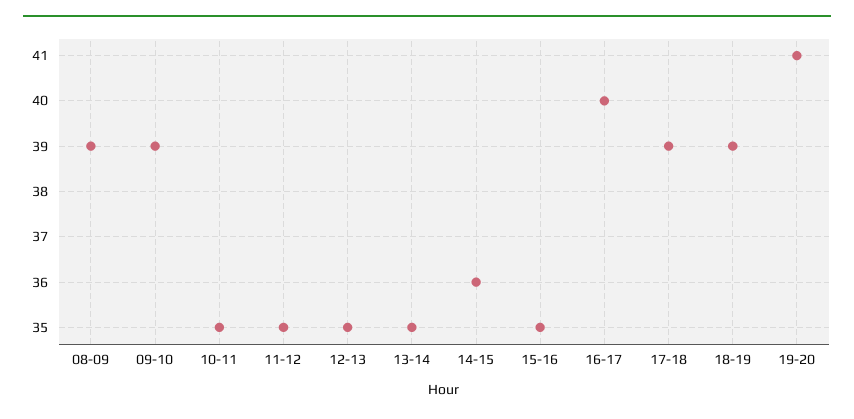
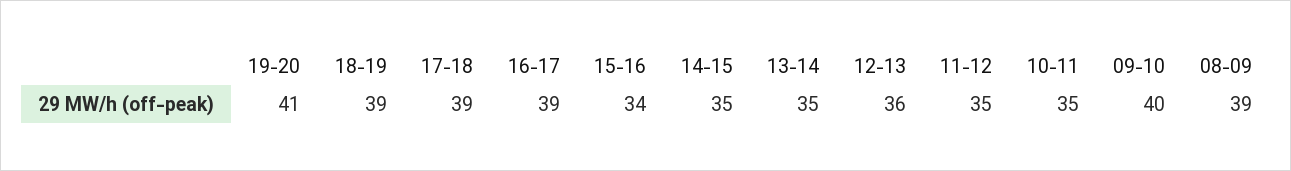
  {
    "08-09": 39,
-   "09-10": 39,
+   "09-10": 40,
    "10-11": 35,
    "11-12": 35,
-   "12-13": 35,
+   "12-13": 36,
    "13-14": 35,
-   "14-15": 36,
+   "14-15": 35,
-   "15-16": 35,
+   "15-16": 34,
-   "16-17": 40,
+   "16-17": 39,
    "17-18": 39,
    "18-19": 39,
    "19-20": 41
  }

